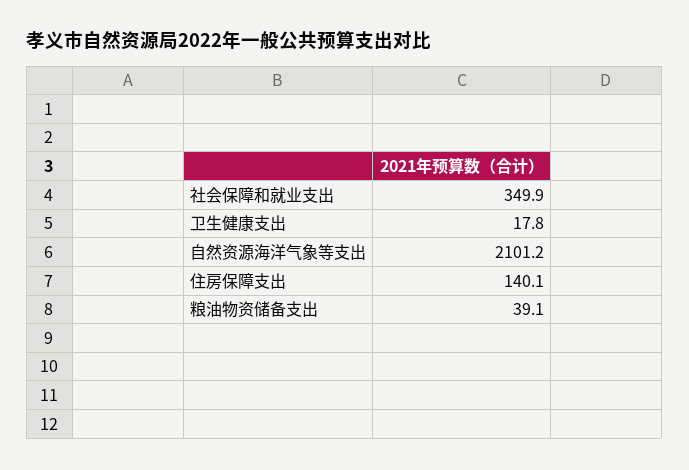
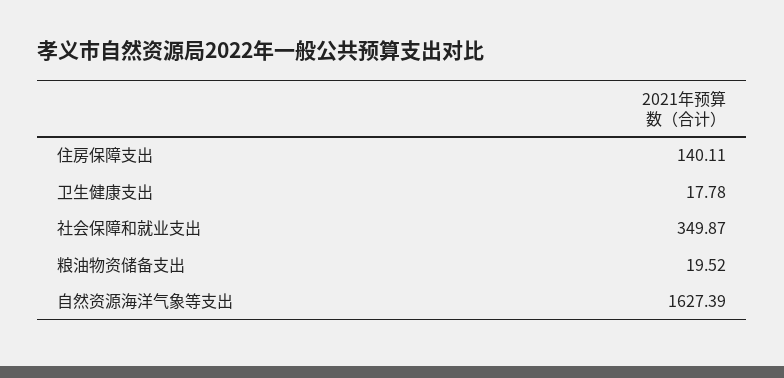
  {
    "社会保障和就业支出": 349.87,
    "卫生健康支出": 17.78,
-   "自然资源海洋气象等支出": 2101.2,
+   "自然资源海洋气象等支出": 1627.39,
    "住房保障支出": 140.11,
-   "粮油物资储备支出": 39.1
+   "粮油物资储备支出": 19.52
  }

